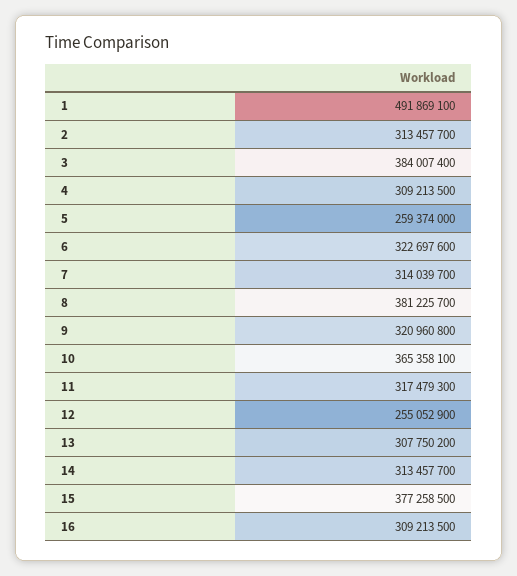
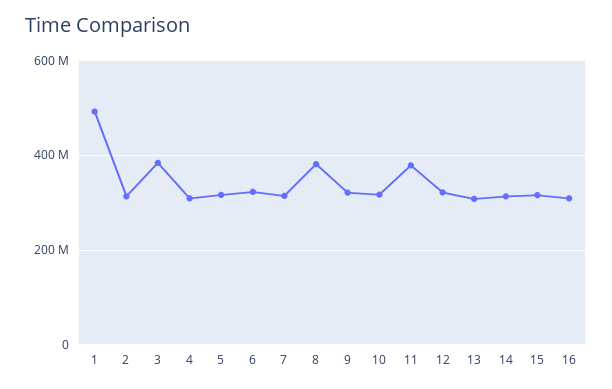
  {
    "1": 491869100,
    "2": 313457700,
    "3": 384007400,
    "4": 309213500,
-   "5": 259374000,
+   "5": 320000000,
    "6": 322697600,
    "7": 314039700,
    "8": 381225700,
    "9": 320960800,
-   "10": 365358100,
+   "10": 320000000,
-   "11": 317479300,
+   "11": 380000000,
-   "12": 255052900,
+   "12": 320000000,
    "13": 307750200,
    "14": 313457700,
-   "15": 377258500,
+   "15": 320000000,
    "16": 309213500
  }

